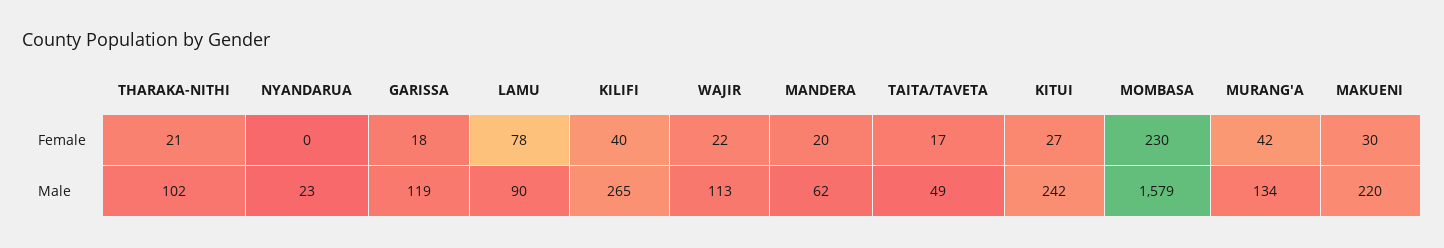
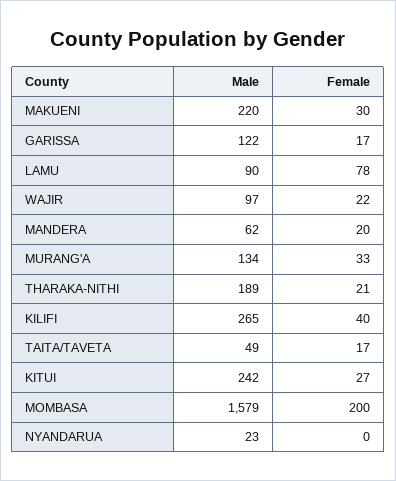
  {
    "THARAKA-NITHI": {
      "Female": 21,
-     "Male": 102
+     "Male": 189
    },
    "NYANDARUA": {
      "Female": 0,
      "Male": 23
    },
    "GARISSA": {
-     "Female": 18,
+     "Female": 17,
-     "Male": 119
+     "Male": 122
    },
    "LAMU": {
      "Female": 78,
      "Male": 90
    },
    "KILIFI": {
      "Female": 40,
      "Male": 265
    },
    "WAJIR": {
      "Female": 22,
-     "Male": 113
+     "Male": 97
    },
    "MANDERA": {
      "Female": 20,
      "Male": 62
    },
    "TAITA/TAVETA": {
      "Female": 17,
      "Male": 49
    },
    "KITUI": {
      "Female": 27,
      "Male": 242
    },
    "MOMBASA": {
-     "Female": 230,
+     "Female": 200,
      "Male": 1579
    },
    "MURANG'A": {
-     "Female": 42,
+     "Female": 33,
      "Male": 134
    },
    "MAKUENI": {
      "Female": 30,
      "Male": 220
    }
  }

